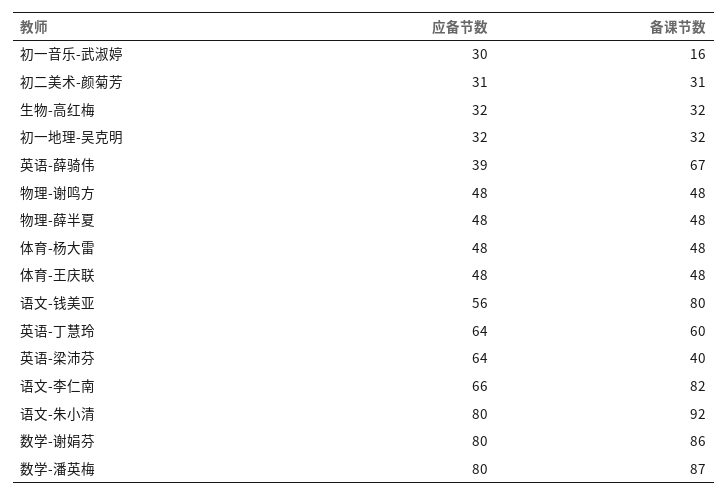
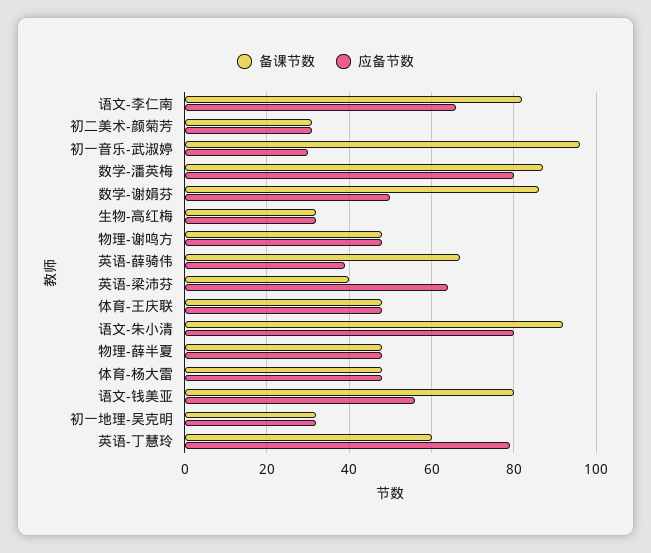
  {
    "应备节数": {
      "初一音乐-武淑婷": 30,
      "初二美术-颜菊芳": 31,
      "生物-高红梅": 32,
      "初一地理-吴克明": 32,
      "英语-薛骑伟": 39,
      "物理-谢鸣方": 48,
      "物理-薛半夏": 48,
      "体育-杨大雷": 48,
      "体育-王庆联": 48,
      "语文-钱美亚": 56,
-     "英语-丁慧玲": 64,
+     "英语-丁慧玲": 80,
      "英语-梁沛芬": 64,
      "语文-李仁南": 66,
      "语文-朱小清": 80,
-     "数学-谢娟芬": 80,
+     "数学-谢娟芬": 50,
      "数学-潘英梅": 80
    },
    "备课节数": {
-     "初一音乐-武淑婷": 16,
+     "初一音乐-武淑婷": 95,
      "初二美术-颜菊芳": 31,
      "生物-高红梅": 32,
      "初一地理-吴克明": 32,
      "英语-薛骑伟": 67,
      "物理-谢鸣方": 48,
      "物理-薛半夏": 48,
      "体育-杨大雷": 48,
      "体育-王庆联": 48,
      "语文-钱美亚": 80,
      "英语-丁慧玲": 60,
      "英语-梁沛芬": 40,
      "语文-李仁南": 82,
      "语文-朱小清": 92,
      "数学-谢娟芬": 86,
      "数学-潘英梅": 87
    }
  }

